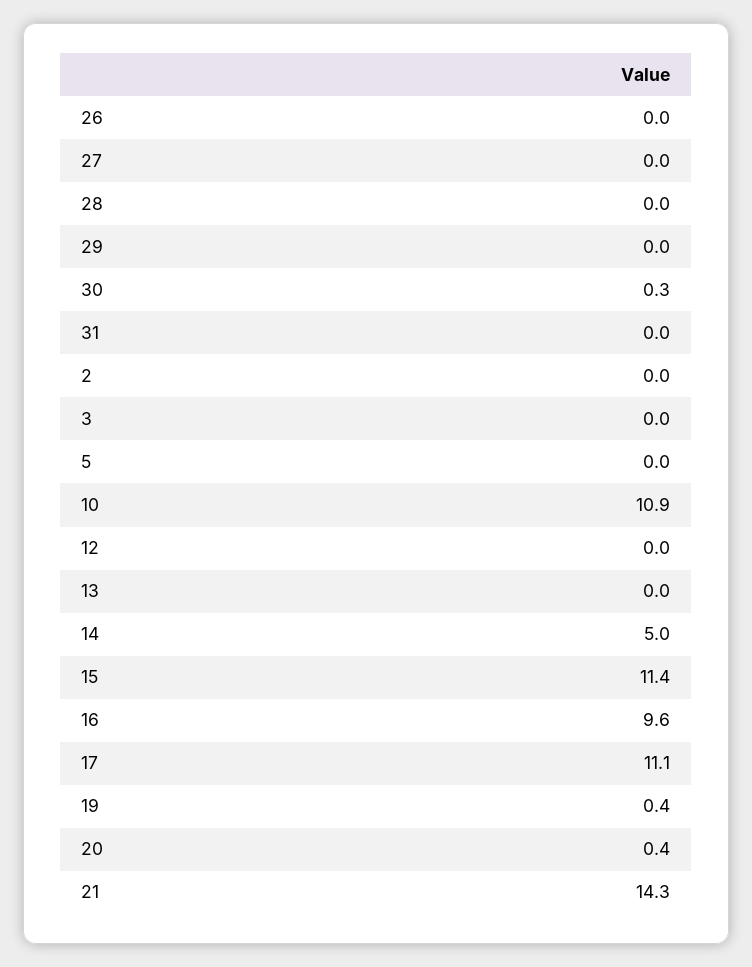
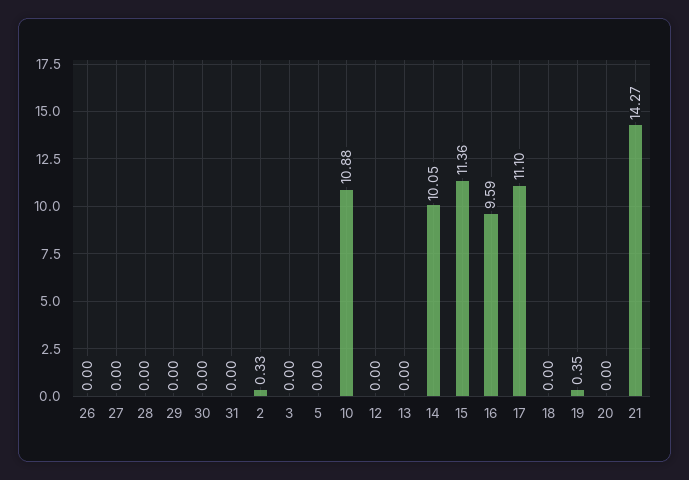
  {
    "26": 0,
    "27": 0,
    "28": 0,
    "29": 0,
-   "30": 0.3,
+   "30": 0,
    "31": 0,
-   "2": 0,
+   "2": 0.33,
    "3": 0,
    "5": 0,
    "10": 10.88,
    "12": 0,
    "13": 0,
-   "14": 5,
+   "14": 10.05,
    "15": 11.36,
    "16": 9.59,
    "17": 11.1,
    "19": 0.35,
-   "20": 0.4,
+   "20": 0,
-   "21": 14.27
+   "21": 14.27,
+   "18": 0
  }

